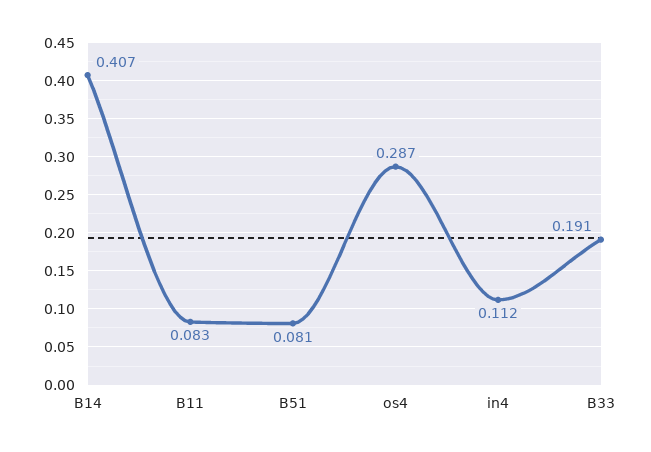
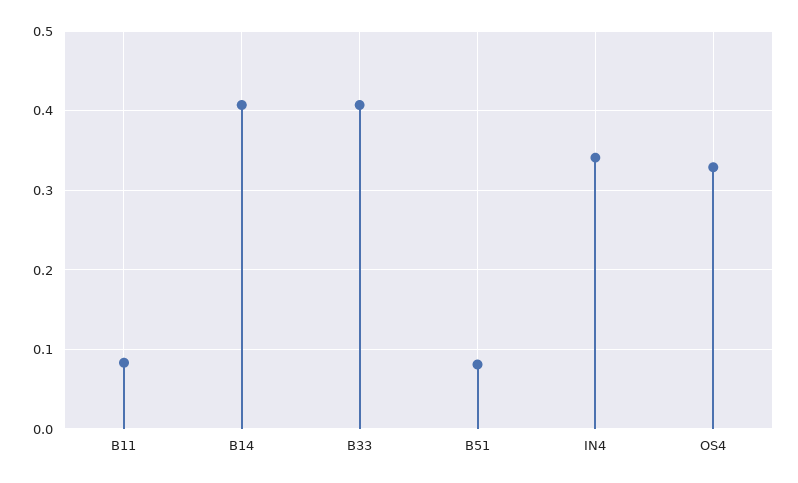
  {
    "B14": 0.407,
    "B11": 0.083,
    "B51": 0.081,
-   "os4": 0.287,
+   "os4": 0.33,
-   "in4": 0.112,
+   "in4": 0.34,
-   "B33": 0.191
+   "B33": 0.41
  }

